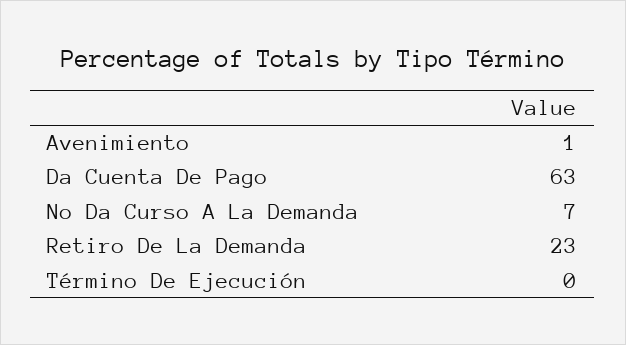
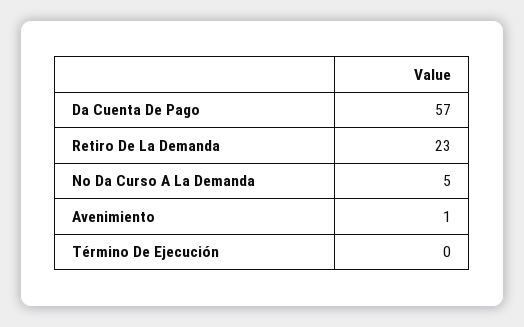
  {
    "Avenimiento": 1,
-   "Da Cuenta De Pago": 63,
+   "Da Cuenta De Pago": 57,
-   "No Da Curso A La Demanda": 7,
+   "No Da Curso A La Demanda": 5,
    "Retiro De La Demanda": 23,
    "Término De Ejecución": 0
  }

